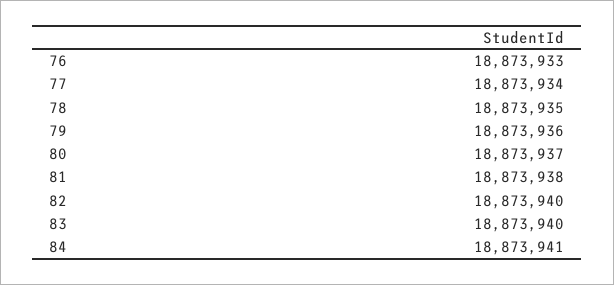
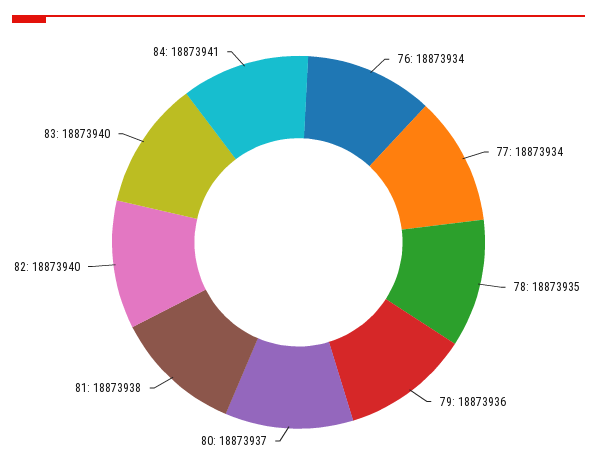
  {
-   "76": 18873933,
+   "76": 18873934,
    "77": 18873934,
    "78": 18873935,
    "79": 18873936,
    "80": 18873937,
    "81": 18873938,
    "82": 18873940,
    "83": 18873940,
    "84": 18873941
  }

